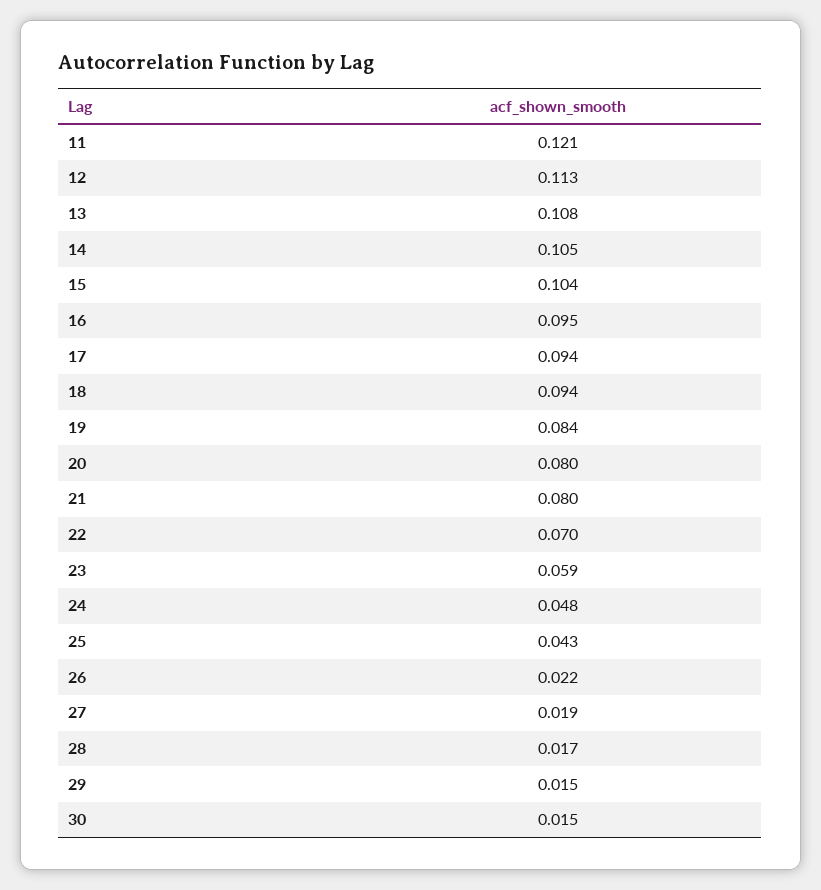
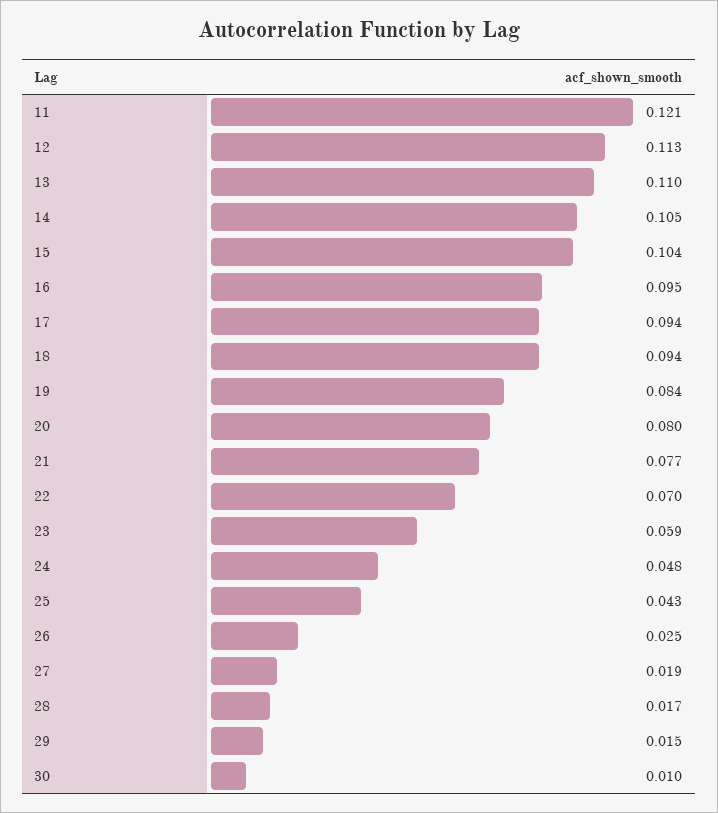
  {
    "11": 0.121,
    "12": 0.113,
-   "13": 0.108,
+   "13": 0.11,
    "14": 0.105,
    "15": 0.104,
    "16": 0.095,
    "17": 0.094,
    "18": 0.094,
    "19": 0.084,
    "20": 0.08,
-   "21": 0.08,
+   "21": 0.077,
    "22": 0.07,
    "23": 0.059,
    "24": 0.048,
    "25": 0.043,
-   "26": 0.022,
+   "26": 0.025,
    "27": 0.019,
    "28": 0.017,
    "29": 0.015,
-   "30": 0.015
+   "30": 0.01
  }

